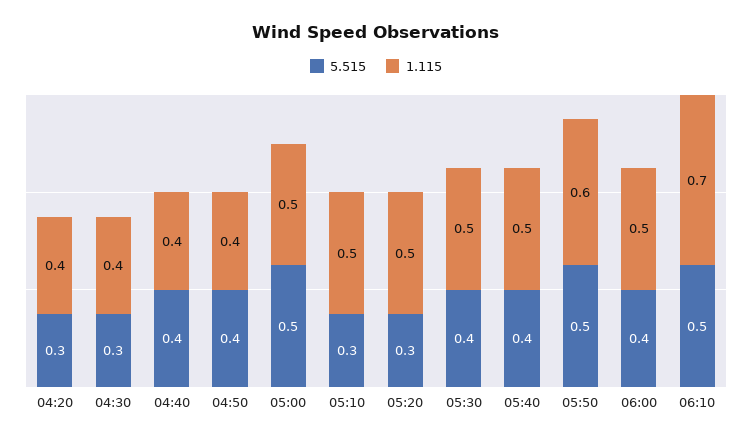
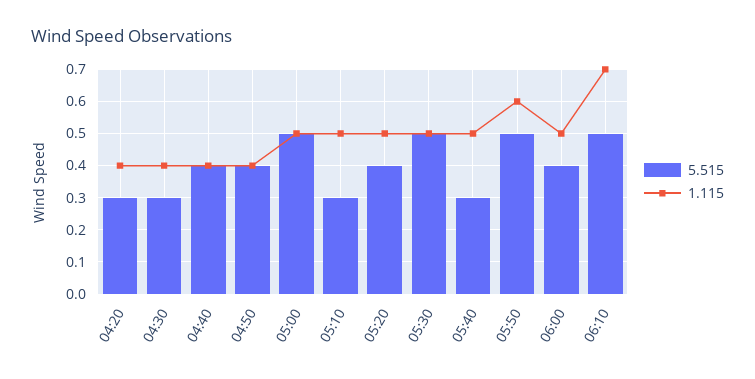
  {
    "5.515": {
      "04:20": 0.3,
      "04:30": 0.3,
      "04:40": 0.4,
      "04:50": 0.4,
      "05:00": 0.5,
      "05:10": 0.3,
-     "05:20": 0.3,
+     "05:20": 0.4,
-     "05:30": 0.4,
+     "05:30": 0.5,
-     "05:40": 0.4,
+     "05:40": 0.3,
      "05:50": 0.5,
      "06:00": 0.4,
      "06:10": 0.5
    },
    "1.115": {
      "04:20": 0.4,
      "04:30": 0.4,
      "04:40": 0.4,
      "04:50": 0.4,
      "05:00": 0.5,
      "05:10": 0.5,
      "05:20": 0.5,
      "05:30": 0.5,
      "05:40": 0.5,
      "05:50": 0.6,
      "06:00": 0.5,
      "06:10": 0.7
    }
  }

